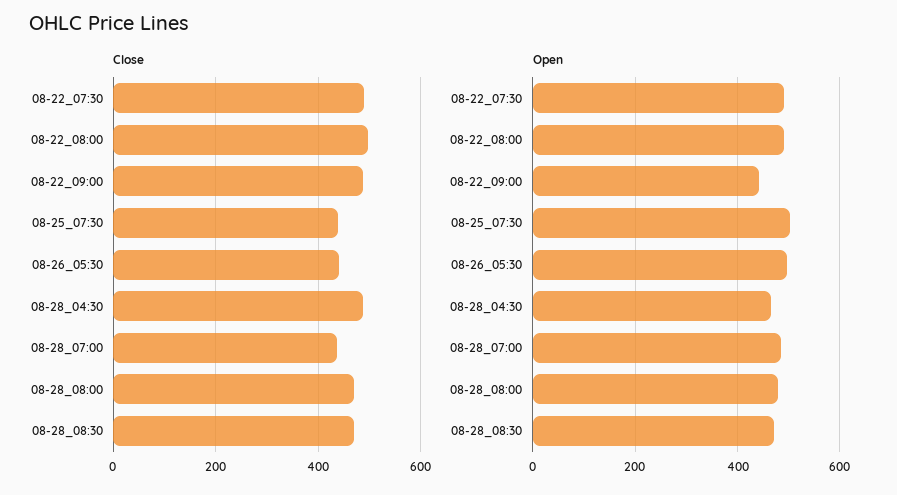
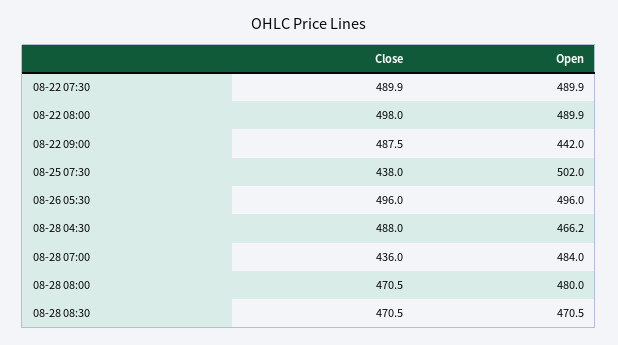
  {
    "Close": {
      "08-22_07:30": 489.9,
      "08-22_08:00": 498,
      "08-22_09:00": 487.5,
      "08-25_07:30": 438,
-     "08-26_05:30": 440,
+     "08-26_05:30": 496,
      "08-28_04:30": 488,
      "08-28_07:00": 436,
      "08-28_08:00": 470.5,
      "08-28_08:30": 470.5
    },
    "Open": {
      "08-22_07:30": 489.9,
      "08-22_08:00": 489.9,
      "08-22_09:00": 442,
      "08-25_07:30": 502,
      "08-26_05:30": 496,
      "08-28_04:30": 466.2,
      "08-28_07:00": 484,
      "08-28_08:00": 480,
      "08-28_08:30": 470.5
    }
  }

